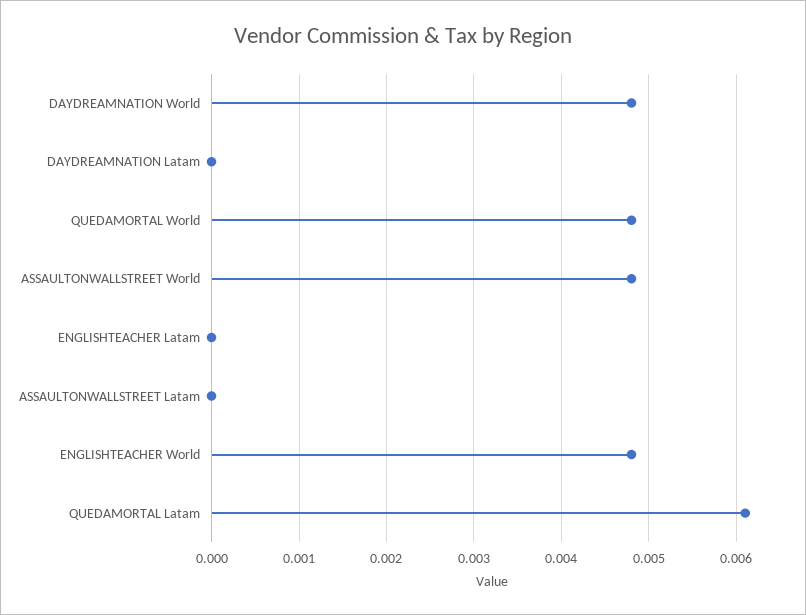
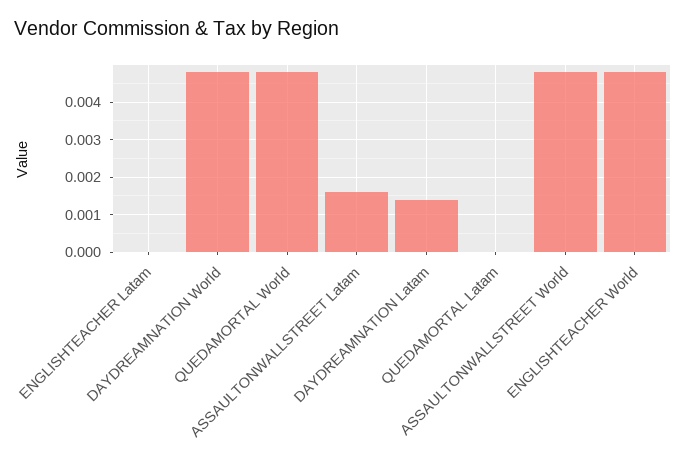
  {
    "DAYDREAMNATION World": 0.0048,
-   "DAYDREAMNATION Latam": 0,
+   "DAYDREAMNATION Latam": 0.0015,
    "QUEDAMORTAL World": 0.0048,
    "ASSAULTONWALLSTREET World": 0.0048,
    "ENGLISHTEACHER Latam": 0,
-   "ASSAULTONWALLSTREET Latam": 0,
+   "ASSAULTONWALLSTREET Latam": 0.0015,
    "ENGLISHTEACHER World": 0.0048,
-   "QUEDAMORTAL Latam": 0.0061
+   "QUEDAMORTAL Latam": 0
  }

